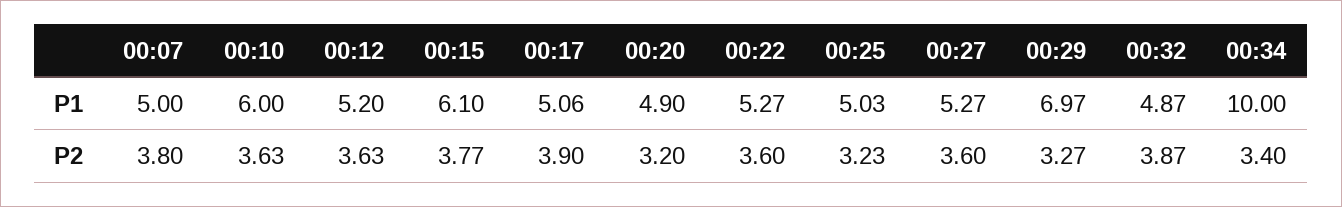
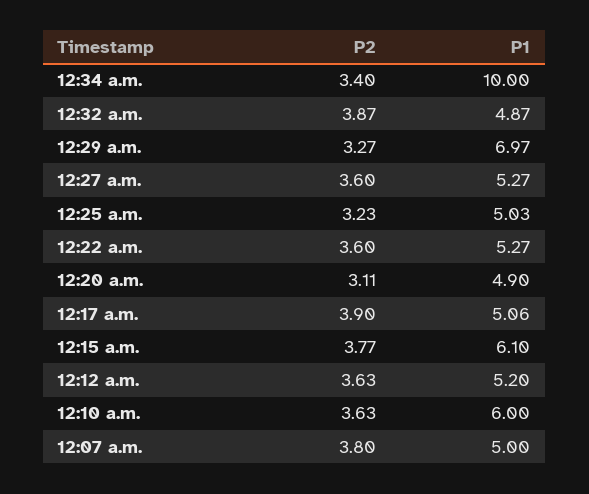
  {
    "00:07": {
      "P1": 5,
      "P2": 3.8
    },
    "00:10": {
      "P1": 6,
      "P2": 3.63
    },
    "00:12": {
      "P1": 5.2,
      "P2": 3.63
    },
    "00:15": {
      "P1": 6.1,
      "P2": 3.77
    },
    "00:17": {
      "P1": 5.06,
      "P2": 3.9
    },
    "00:20": {
      "P1": 4.9,
-     "P2": 3.2
+     "P2": 3.11
    },
    "00:22": {
      "P1": 5.27,
      "P2": 3.6
    },
    "00:25": {
      "P1": 5.03,
      "P2": 3.23
    },
    "00:27": {
      "P1": 5.27,
      "P2": 3.6
    },
    "00:29": {
      "P1": 6.97,
      "P2": 3.27
    },
    "00:32": {
      "P1": 4.87,
      "P2": 3.87
    },
    "00:34": {
      "P1": 10,
      "P2": 3.4
    }
  }

